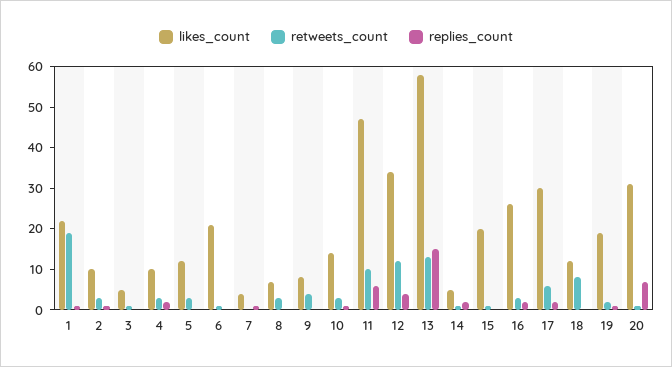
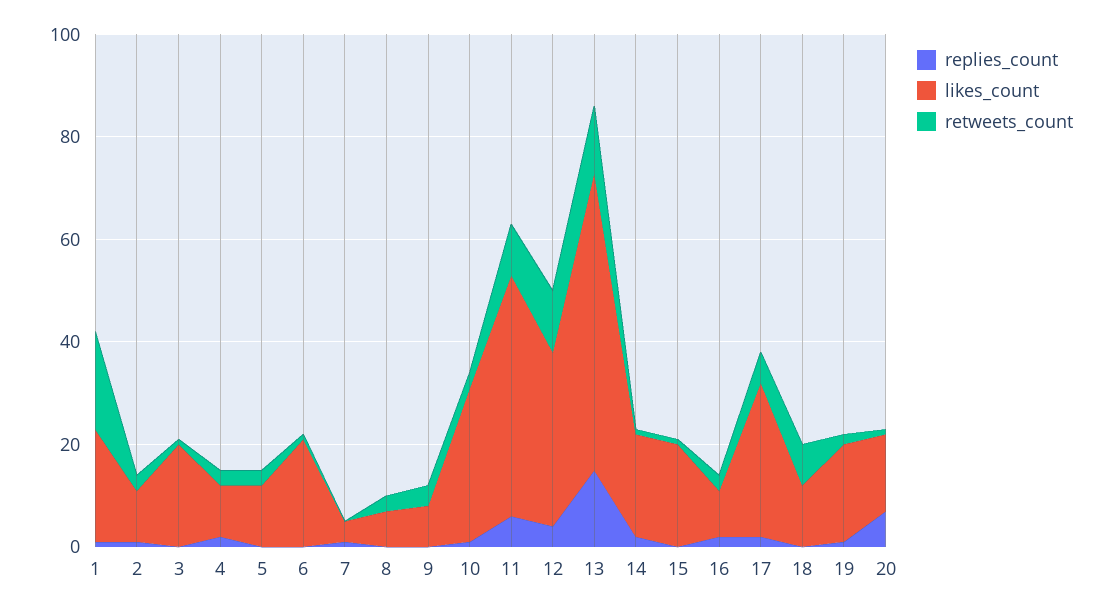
  {
    "likes_count": {
      "1": 20,
      "2": 10,
-     "3": 5,
+     "3": 20,
      "4": 10,
      "5": 10,
      "6": 20,
      "7": 5,
      "8": 5,
      "9": 10,
-     "10": 15,
+     "10": 30,
      "11": 45,
      "12": 35,
      "13": 60,
-     "14": 5,
+     "14": 20,
      "15": 20,
-     "16": 25,
+     "16": 10,
      "17": 30,
      "18": 10,
      "19": 20,
-     "20": 30
+     "20": 15
    },
    "retweets_count": {
      "1": 20,
      "2": 5,
      "3": 0,
      "4": 5,
      "5": 5,
      "6": 0,
      "7": 0,
      "8": 5,
      "9": 5,
      "10": 5,
      "11": 10,
      "12": 10,
      "13": 15,
      "14": 0,
      "15": 0,
      "16": 5,
      "17": 5,
      "18": 10,
      "19": 0,
      "20": 0
    },
    "replies_count": {
      "1": 0,
      "2": 0,
      "3": 0,
      "4": 0,
      "5": 0,
      "6": 0,
      "7": 0,
      "8": 0,
      "9": 0,
      "10": 0,
      "11": 5,
      "12": 5,
      "13": 15,
      "14": 0,
      "15": 0,
      "16": 0,
      "17": 0,
      "18": 0,
      "19": 0,
      "20": 5
    }
  }

